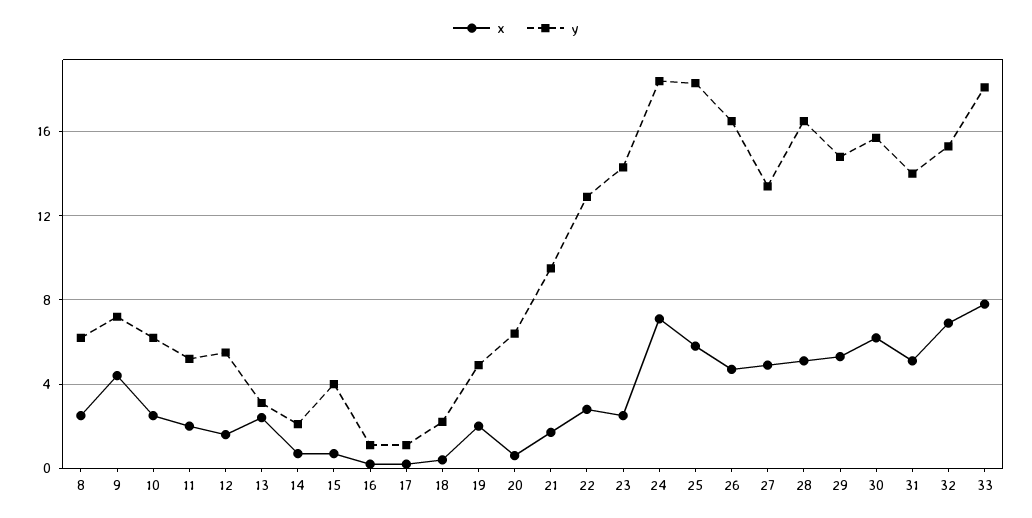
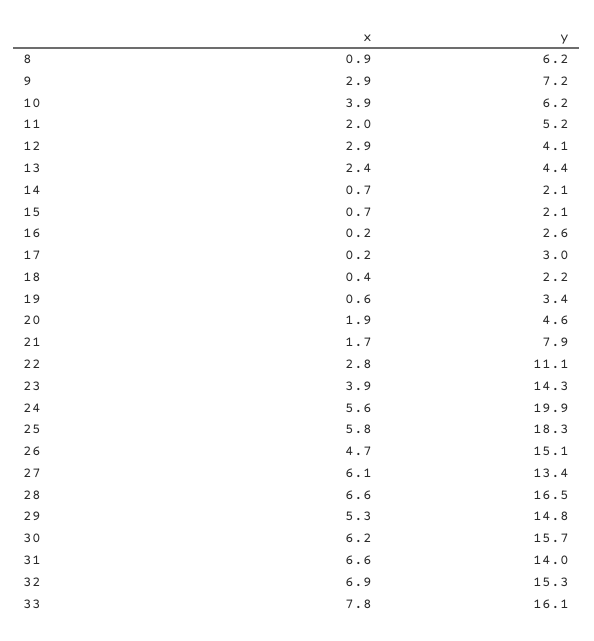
  {
    "x": {
-     "8": 2.5,
+     "8": 0.9,
-     "9": 4.5,
+     "9": 2.9,
-     "10": 2.5,
+     "10": 3.9,
      "11": 2,
-     "12": 1.5,
+     "12": 2.9,
      "13": 2.4,
      "14": 0.7,
      "15": 0.7,
      "16": 0.2,
      "17": 0.2,
      "18": 0.4,
-     "19": 2,
+     "19": 0.6,
-     "20": 0.5,
+     "20": 1.9,
      "21": 1.7,
      "22": 2.8,
-     "23": 2.5,
+     "23": 3.9,
-     "24": 7,
+     "24": 5.6,
      "25": 5.8,
      "26": 4.7,
-     "27": 5,
+     "27": 6.1,
-     "28": 5,
+     "28": 6.6,
      "29": 5.3,
      "30": 6.2,
-     "31": 5,
+     "31": 6.6,
      "32": 6.9,
      "33": 7.8
    },
    "y": {
      "8": 6.2,
      "9": 7.2,
      "10": 6.2,
      "11": 5.2,
-     "12": 5.5,
+     "12": 4.1,
-     "13": 3,
+     "13": 4.4,
      "14": 2.1,
-     "15": 4,
+     "15": 2.1,
-     "16": 1,
+     "16": 2.6,
-     "17": 1,
+     "17": 3,
      "18": 2.2,
-     "19": 5,
+     "19": 3.4,
-     "20": 6.5,
+     "20": 4.6,
-     "21": 9.5,
+     "21": 7.9,
-     "22": 13,
+     "22": 11.1,
      "23": 14.3,
-     "24": 18.5,
+     "24": 19.9,
      "25": 18.3,
-     "26": 16.5,
+     "26": 15.1,
      "27": 13.4,
      "28": 16.5,
      "29": 14.8,
      "30": 15.7,
      "31": 14,
      "32": 15.3,
-     "33": 18
+     "33": 16.1
    }
  }

